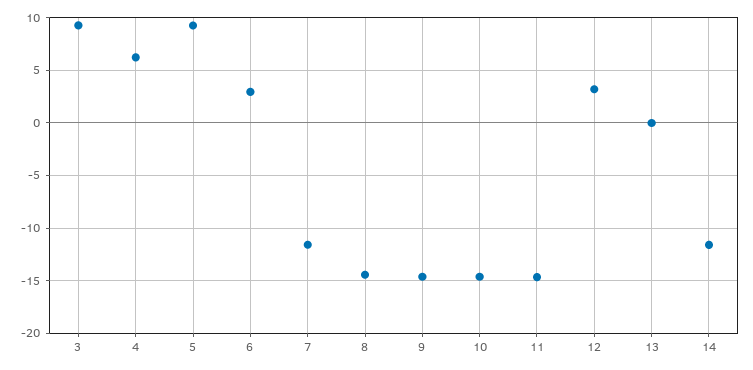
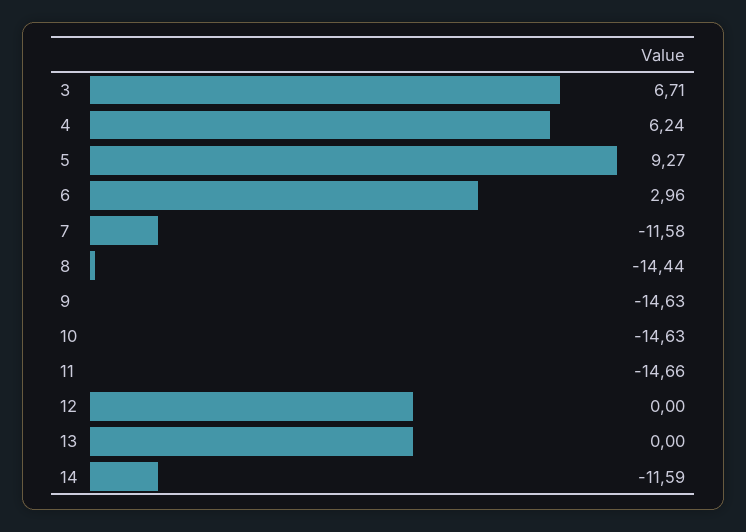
  {
-   "3": 9,
+   "3": 6.71,
    "4": 6.24,
    "5": 9.27,
    "6": 2.96,
    "7": -11.58,
    "8": -14.44,
    "9": -14.63,
    "10": -14.63,
    "11": -14.66,
-   "12": 3,
+   "12": 0,
    "13": 0,
    "14": -11.59
  }

